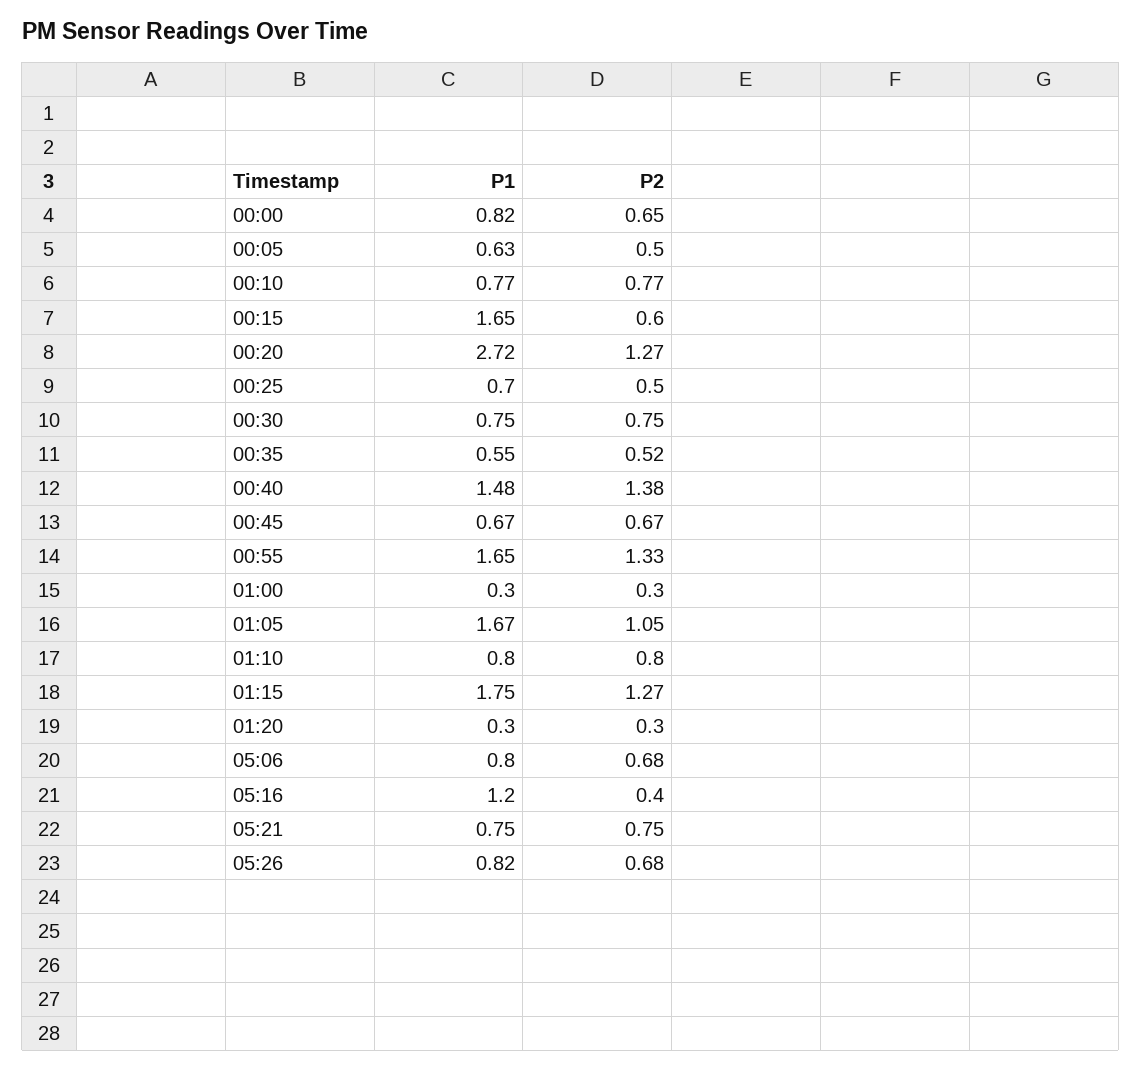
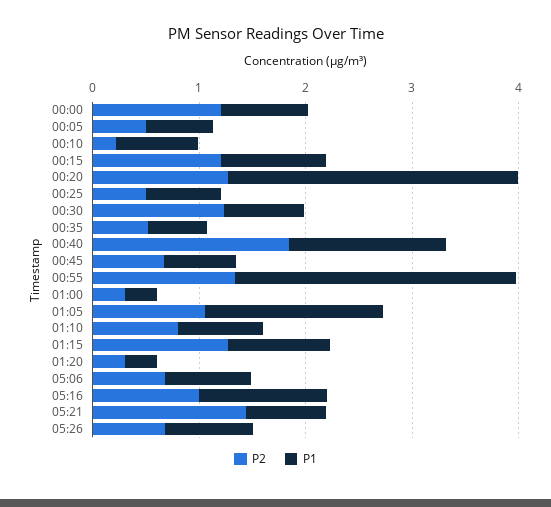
  {
    "P1": {
      "00:00": 0.82,
      "00:05": 0.63,
      "00:10": 0.77,
-     "00:15": 1.65,
+     "00:15": 1,
      "00:20": 2.72,
      "00:25": 0.7,
      "00:30": 0.75,
      "00:35": 0.55,
      "00:40": 1.48,
      "00:45": 0.67,
-     "00:55": 1.65,
+     "00:55": 2.6,
      "01:00": 0.3,
      "01:05": 1.67,
      "01:10": 0.8,
-     "01:15": 1.75,
+     "01:15": 1,
      "01:20": 0.3,
      "05:06": 0.8,
      "05:16": 1.2,
      "05:21": 0.75,
      "05:26": 0.82
    },
    "P2": {
-     "00:00": 0.65,
+     "00:00": 1.2,
      "00:05": 0.5,
-     "00:10": 0.77,
+     "00:10": 0.2,
-     "00:15": 0.6,
+     "00:15": 1.2,
      "00:20": 1.27,
      "00:25": 0.5,
-     "00:30": 0.75,
+     "00:30": 1.2,
      "00:35": 0.52,
-     "00:40": 1.38,
+     "00:40": 1.8,
      "00:45": 0.67,
      "00:55": 1.33,
      "01:00": 0.3,
      "01:05": 1.05,
      "01:10": 0.8,
      "01:15": 1.27,
      "01:20": 0.3,
      "05:06": 0.68,
-     "05:16": 0.4,
+     "05:16": 1,
-     "05:21": 0.75,
+     "05:21": 1.4,
      "05:26": 0.68
    }
  }

